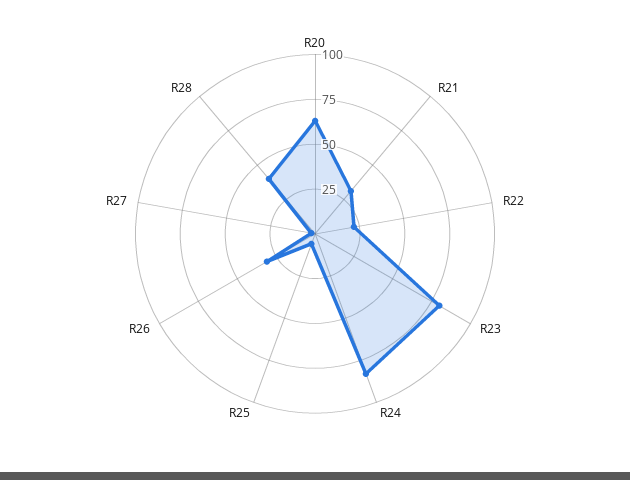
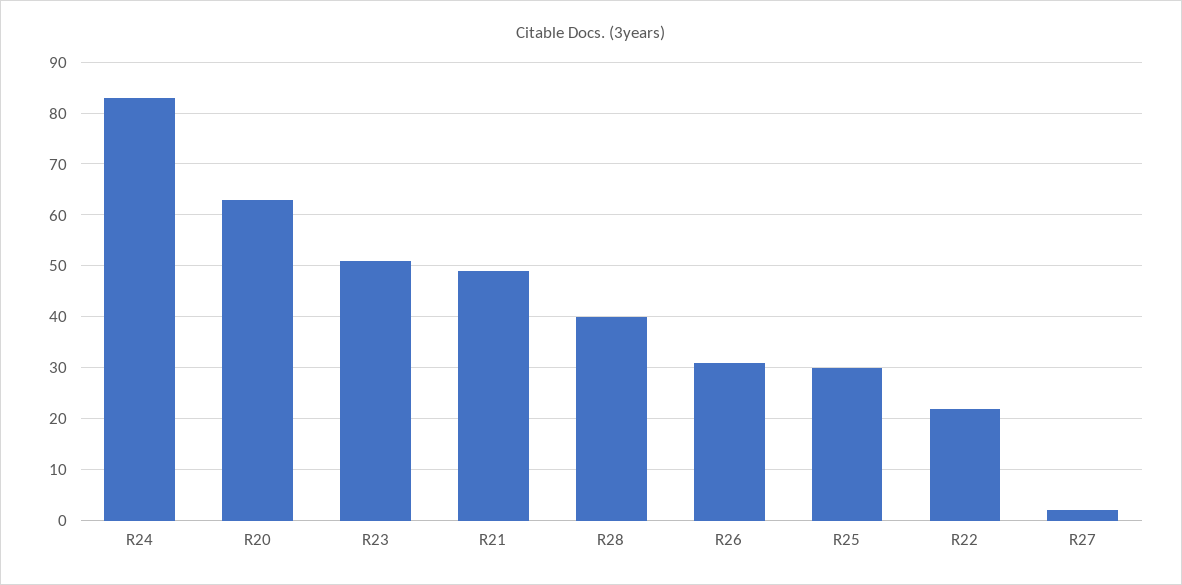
  {
    "R20": 65,
-   "R21": 30,
+   "R21": 50,
    "R22": 20,
-   "R23": 80,
+   "R23": 50,
    "R24": 85,
-   "R25": 5,
+   "R25": 30,
    "R26": 30,
    "R27": 0,
    "R28": 40
  }

